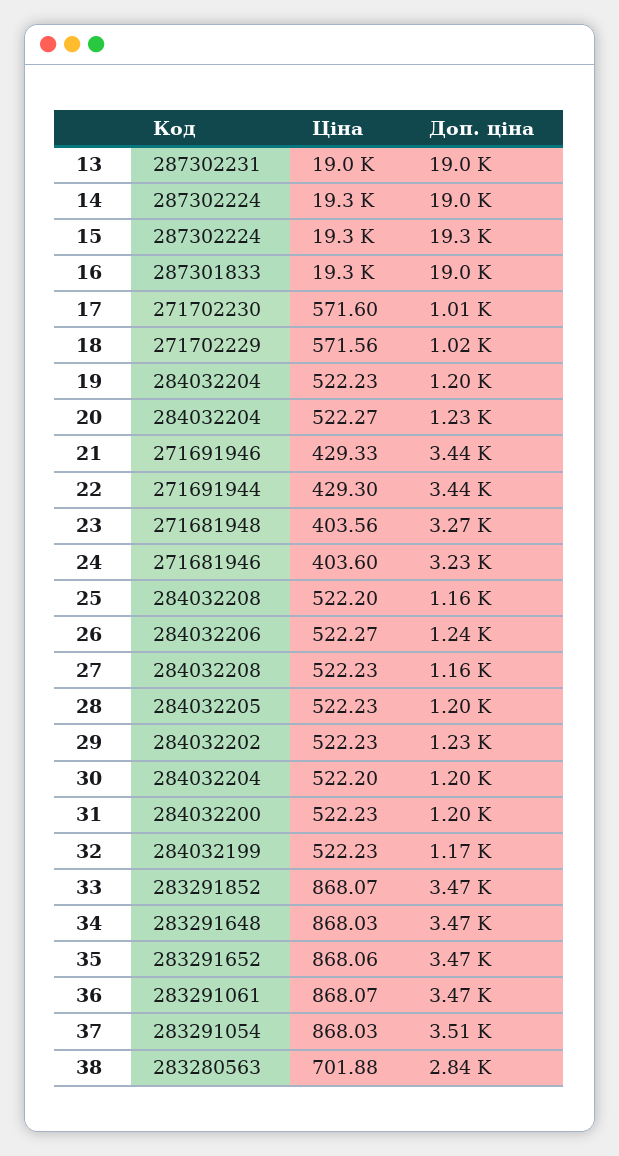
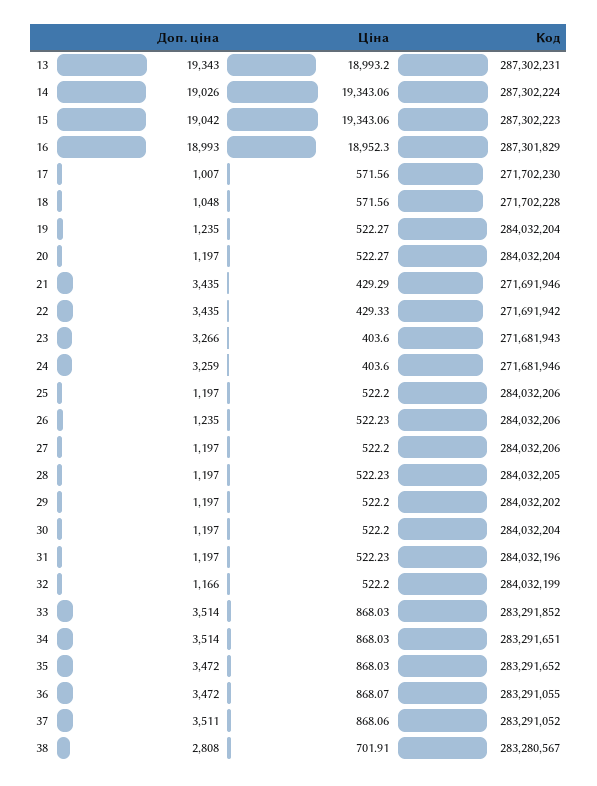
  {
    "Код": {
      "13": 287302231,
      "14": 287302224,
-     "15": 287302224,
+     "15": 287302223,
-     "16": 287301833,
+     "16": 287301829,
      "17": 271702230,
-     "18": 271702229,
+     "18": 271702228,
      "19": 284032204,
      "20": 284032204,
      "21": 271691946,
-     "22": 271691944,
+     "22": 271691942,
-     "23": 271681948,
+     "23": 271681943,
      "24": 271681946,
-     "25": 284032208,
+     "25": 284032206,
      "26": 284032206,
-     "27": 284032208,
+     "27": 284032206,
      "28": 284032205,
      "29": 284032202,
      "30": 284032204,
-     "31": 284032200,
+     "31": 284032196,
      "32": 284032199,
      "33": 283291852,
-     "34": 283291648,
+     "34": 283291651,
      "35": 283291652,
-     "36": 283291061,
+     "36": 283291055,
-     "37": 283291054,
+     "37": 283291052,
-     "38": 283280563
+     "38": 283280567
    },
    "Ціна": {
      "13": 18993.2,
      "14": 19343.06,
      "15": 19343.06,
-     "16": 19300,
+     "16": 18952.3,
-     "17": 571.6,
+     "17": 571.56,
      "18": 571.56,
-     "19": 522.23,
+     "19": 522.27,
      "20": 522.27,
-     "21": 429.33,
+     "21": 429.29,
-     "22": 429.3,
+     "22": 429.33,
-     "23": 403.56,
+     "23": 403.6,
      "24": 403.6,
      "25": 522.2,
-     "26": 522.27,
+     "26": 522.23,
-     "27": 522.23,
+     "27": 522.2,
      "28": 522.23,
-     "29": 522.23,
+     "29": 522.2,
      "30": 522.2,
      "31": 522.23,
-     "32": 522.23,
+     "32": 522.2,
-     "33": 868.07,
+     "33": 868.03,
      "34": 868.03,
-     "35": 868.06,
+     "35": 868.03,
      "36": 868.07,
-     "37": 868.03,
+     "37": 868.06,
-     "38": 701.88
+     "38": 701.91
    },
    "Доп. ціна": {
-     "13": 19000,
+     "13": 19343,
      "14": 19026,
-     "15": 19300,
+     "15": 19042,
      "16": 18993,
      "17": 1007,
-     "18": 1020,
+     "18": 1048,
-     "19": 1200,
+     "19": 1235,
-     "20": 1230,
+     "20": 1197,
      "21": 3435,
      "22": 3435,
      "23": 3266,
-     "24": 3230,
+     "24": 3259,
-     "25": 1160,
+     "25": 1197,
      "26": 1235,
-     "27": 1160,
+     "27": 1197,
      "28": 1197,
-     "29": 1230,
+     "29": 1197,
      "30": 1197,
      "31": 1197,
      "32": 1166,
-     "33": 3470,
+     "33": 3514,
-     "34": 3470,
+     "34": 3514,
      "35": 3472,
      "36": 3472,
      "37": 3511,
-     "38": 2840
+     "38": 2808
    }
  }

